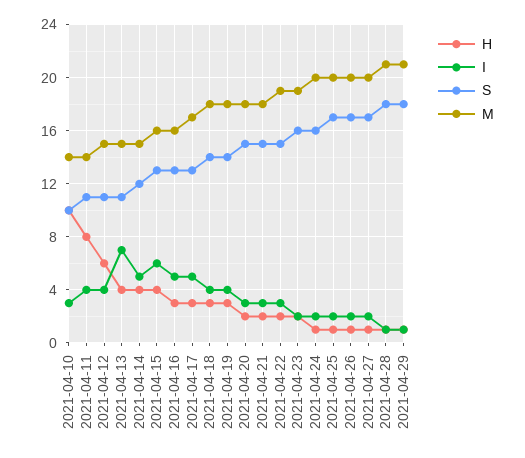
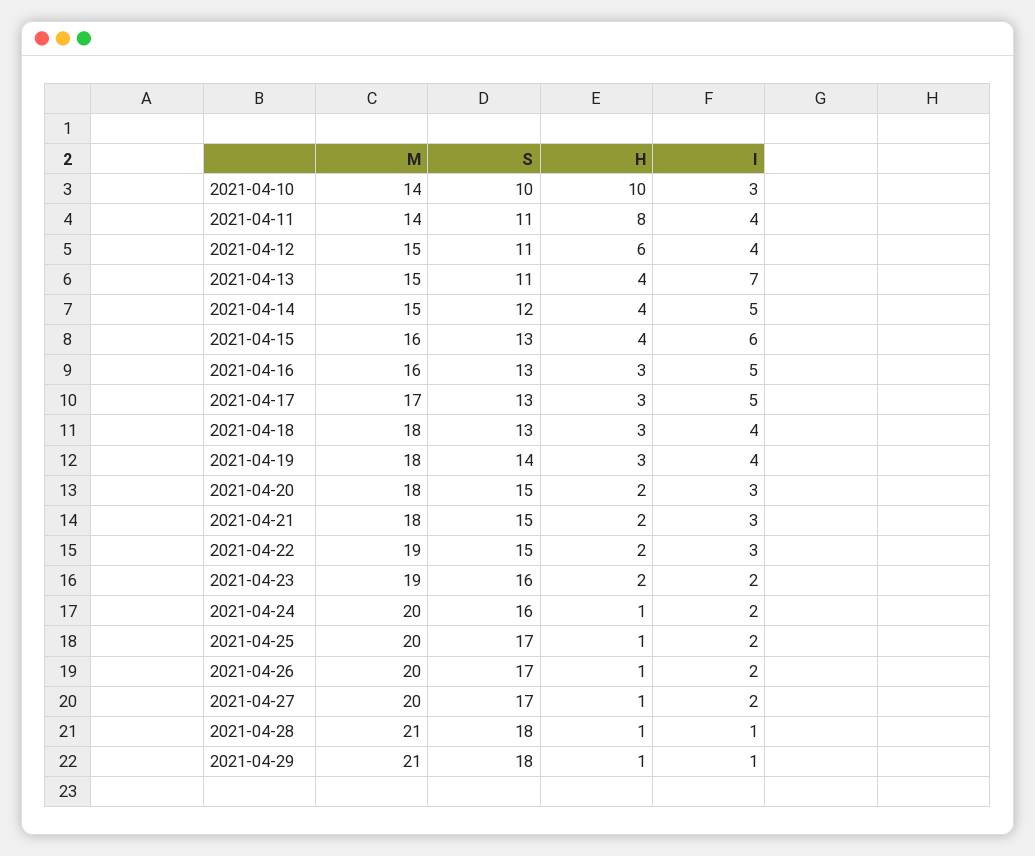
  {
    "H": {
      "2021-04-10": 10,
      "2021-04-11": 8,
      "2021-04-12": 6,
      "2021-04-13": 4,
      "2021-04-14": 4,
      "2021-04-15": 4,
      "2021-04-16": 3,
      "2021-04-17": 3,
      "2021-04-18": 3,
      "2021-04-19": 3,
      "2021-04-20": 2,
      "2021-04-21": 2,
      "2021-04-22": 2,
      "2021-04-23": 2,
      "2021-04-24": 1,
      "2021-04-25": 1,
      "2021-04-26": 1,
      "2021-04-27": 1,
      "2021-04-28": 1,
      "2021-04-29": 1
    },
    "I": {
      "2021-04-10": 3,
      "2021-04-11": 4,
      "2021-04-12": 4,
      "2021-04-13": 7,
      "2021-04-14": 5,
      "2021-04-15": 6,
      "2021-04-16": 5,
      "2021-04-17": 5,
      "2021-04-18": 4,
      "2021-04-19": 4,
      "2021-04-20": 3,
      "2021-04-21": 3,
      "2021-04-22": 3,
      "2021-04-23": 2,
      "2021-04-24": 2,
      "2021-04-25": 2,
      "2021-04-26": 2,
      "2021-04-27": 2,
      "2021-04-28": 1,
      "2021-04-29": 1
    },
    "S": {
      "2021-04-10": 10,
      "2021-04-11": 11,
      "2021-04-12": 11,
      "2021-04-13": 11,
      "2021-04-14": 12,
      "2021-04-15": 13,
      "2021-04-16": 13,
      "2021-04-17": 13,
-     "2021-04-18": 14,
+     "2021-04-18": 13,
      "2021-04-19": 14,
      "2021-04-20": 15,
      "2021-04-21": 15,
      "2021-04-22": 15,
      "2021-04-23": 16,
      "2021-04-24": 16,
      "2021-04-25": 17,
      "2021-04-26": 17,
      "2021-04-27": 17,
      "2021-04-28": 18,
      "2021-04-29": 18
    },
    "M": {
      "2021-04-10": 14,
      "2021-04-11": 14,
      "2021-04-12": 15,
      "2021-04-13": 15,
      "2021-04-14": 15,
      "2021-04-15": 16,
      "2021-04-16": 16,
      "2021-04-17": 17,
      "2021-04-18": 18,
      "2021-04-19": 18,
      "2021-04-20": 18,
      "2021-04-21": 18,
      "2021-04-22": 19,
      "2021-04-23": 19,
      "2021-04-24": 20,
      "2021-04-25": 20,
      "2021-04-26": 20,
      "2021-04-27": 20,
      "2021-04-28": 21,
      "2021-04-29": 21
    }
  }

